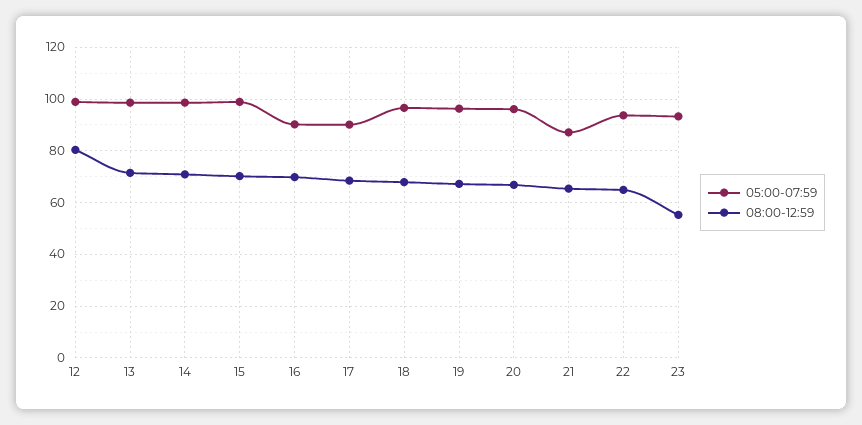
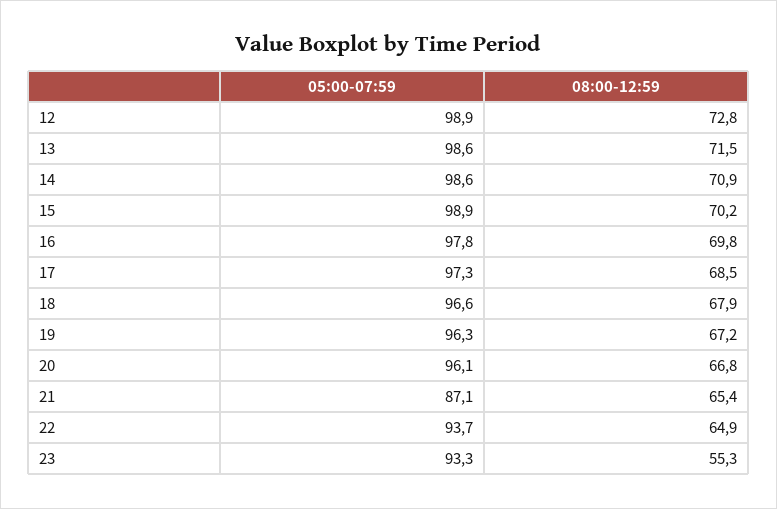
  {
    "05:00-07:59": {
      "12": 98.9,
      "13": 98.6,
      "14": 98.6,
      "15": 98.9,
-     "16": 90,
+     "16": 97.8,
-     "17": 90,
+     "17": 97.3,
      "18": 96.6,
      "19": 96.3,
      "20": 96.1,
      "21": 87.1,
      "22": 93.7,
      "23": 93.3
    },
    "08:00-12:59": {
-     "12": 80,
+     "12": 72.8,
      "13": 71.5,
      "14": 70.9,
      "15": 70.2,
      "16": 69.8,
      "17": 68.5,
      "18": 67.9,
      "19": 67.2,
      "20": 66.8,
      "21": 65.4,
      "22": 64.9,
      "23": 55.3
    }
  }

